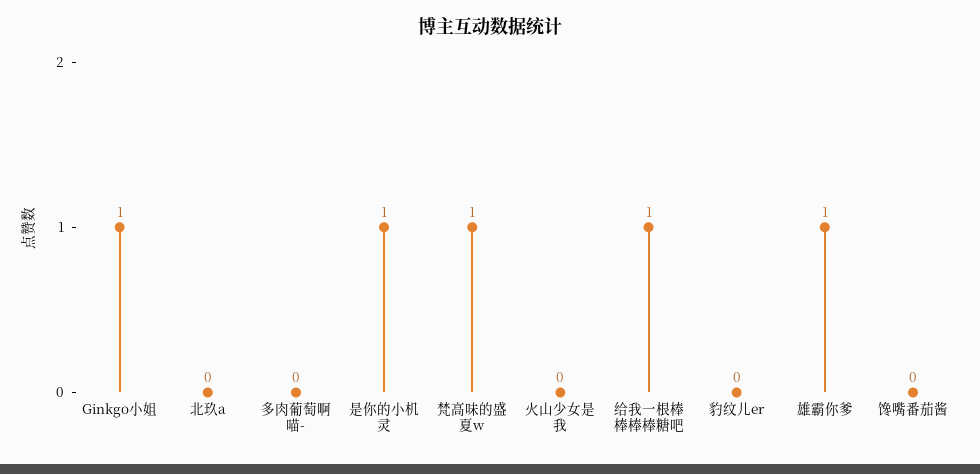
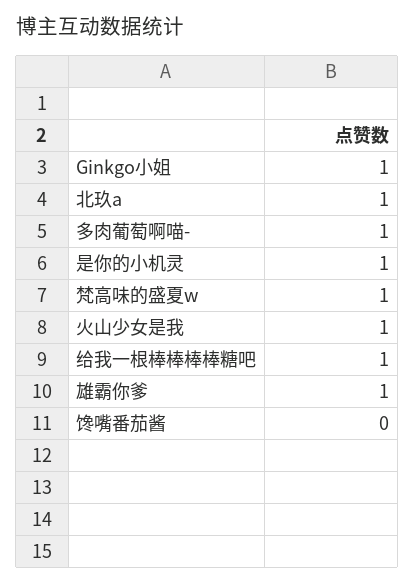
  {
    "Ginkgo小姐": 1,
-   "北玖a": 0,
+   "北玖a": 1,
-   "多肉葡萄啊喵-": 0,
+   "多肉葡萄啊喵-": 1,
    "是你的小机灵": 1,
    "梵高味的盛夏w": 1,
-   "火山少女是我": 0,
+   "火山少女是我": 1,
    "给我一根棒棒棒棒糖吧": 1,
-   "豹纹儿er": 0,
    "雄霸你爹": 1,
    "馋嘴番茄酱": 0
  }

